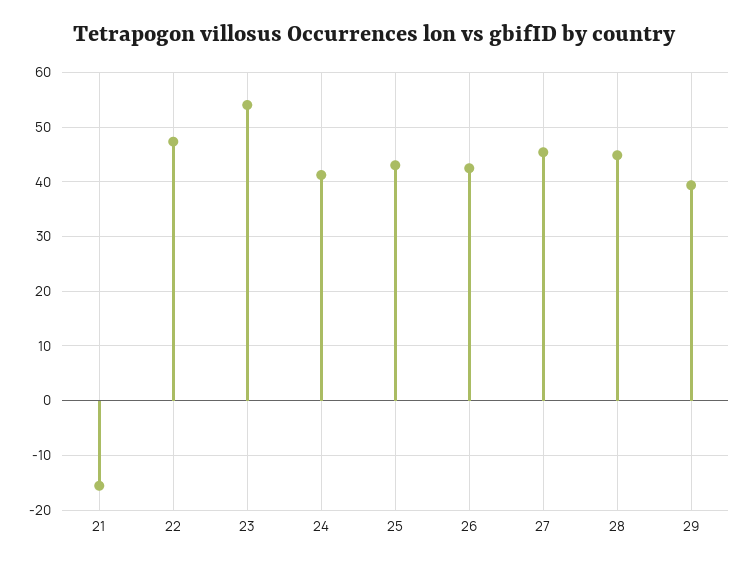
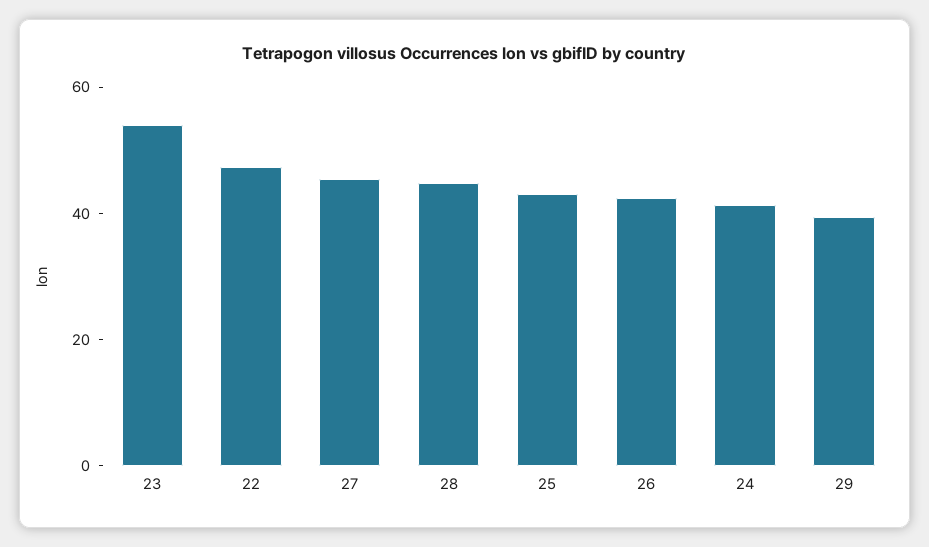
  {
-   "21": -16,
    "22": 48,
    "23": 54,
    "24": 42,
    "25": 44,
    "26": 42,
    "27": 46,
    "28": 44,
    "29": 40
  }

